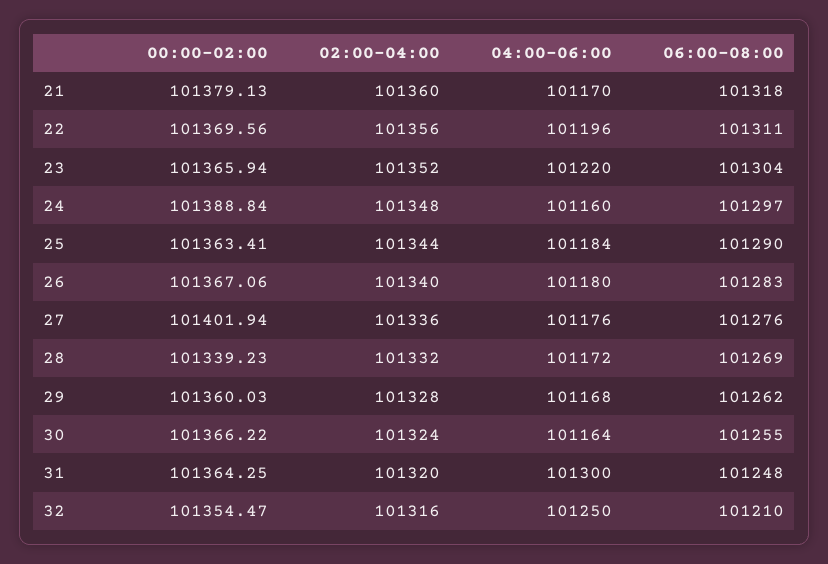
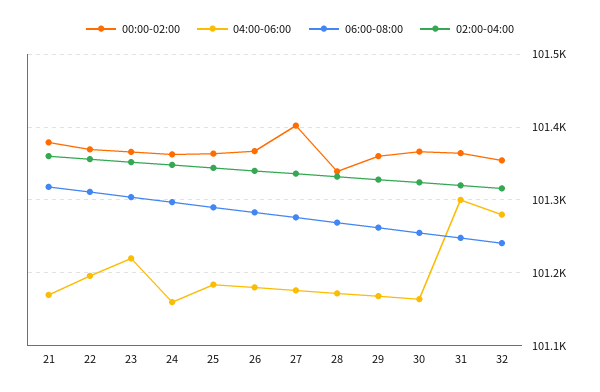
  {
    "00:00-02:00": {
      "21": 101379.13,
      "22": 101369.56,
      "23": 101365.94,
-     "24": 101388.84,
+     "24": 101360,
      "25": 101363.41,
      "26": 101367.06,
      "27": 101401.94,
      "28": 101339.23,
      "29": 101360.03,
      "30": 101366.22,
      "31": 101364.25,
      "32": 101354.47
    },
    "02:00-04:00": {
      "21": 101360,
      "22": 101356,
      "23": 101352,
      "24": 101348,
      "25": 101344,
      "26": 101340,
      "27": 101336,
      "28": 101332,
      "29": 101328,
      "30": 101324,
      "31": 101320,
      "32": 101316
    },
    "04:00-06:00": {
      "21": 101170,
      "22": 101196,
      "23": 101220,
      "24": 101160,
      "25": 101184,
      "26": 101180,
      "27": 101176,
      "28": 101172,
      "29": 101168,
      "30": 101164,
      "31": 101300,
-     "32": 101250
+     "32": 101280
    },
    "06:00-08:00": {
      "21": 101318,
      "22": 101311,
      "23": 101304,
      "24": 101297,
      "25": 101290,
      "26": 101283,
      "27": 101276,
      "28": 101269,
      "29": 101262,
      "30": 101255,
      "31": 101248,
-     "32": 101210
+     "32": 101240
    }
  }

